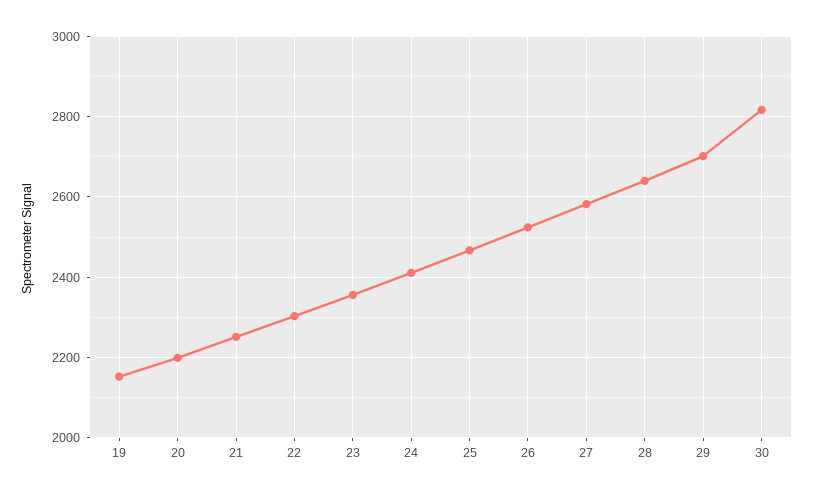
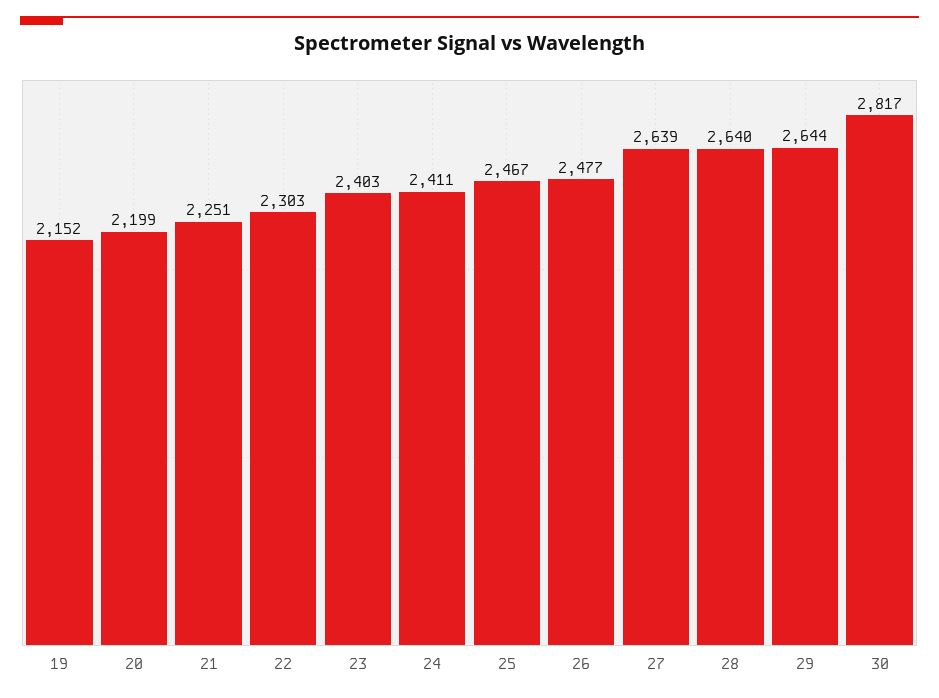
  {
    "19": 2152,
    "20": 2199,
    "21": 2251,
    "22": 2303,
-   "23": 2360,
+   "23": 2403,
    "24": 2411,
    "25": 2467,
-   "26": 2520,
+   "26": 2477,
-   "27": 2580,
+   "27": 2639,
    "28": 2640,
-   "29": 2700,
+   "29": 2644,
    "30": 2817
  }

